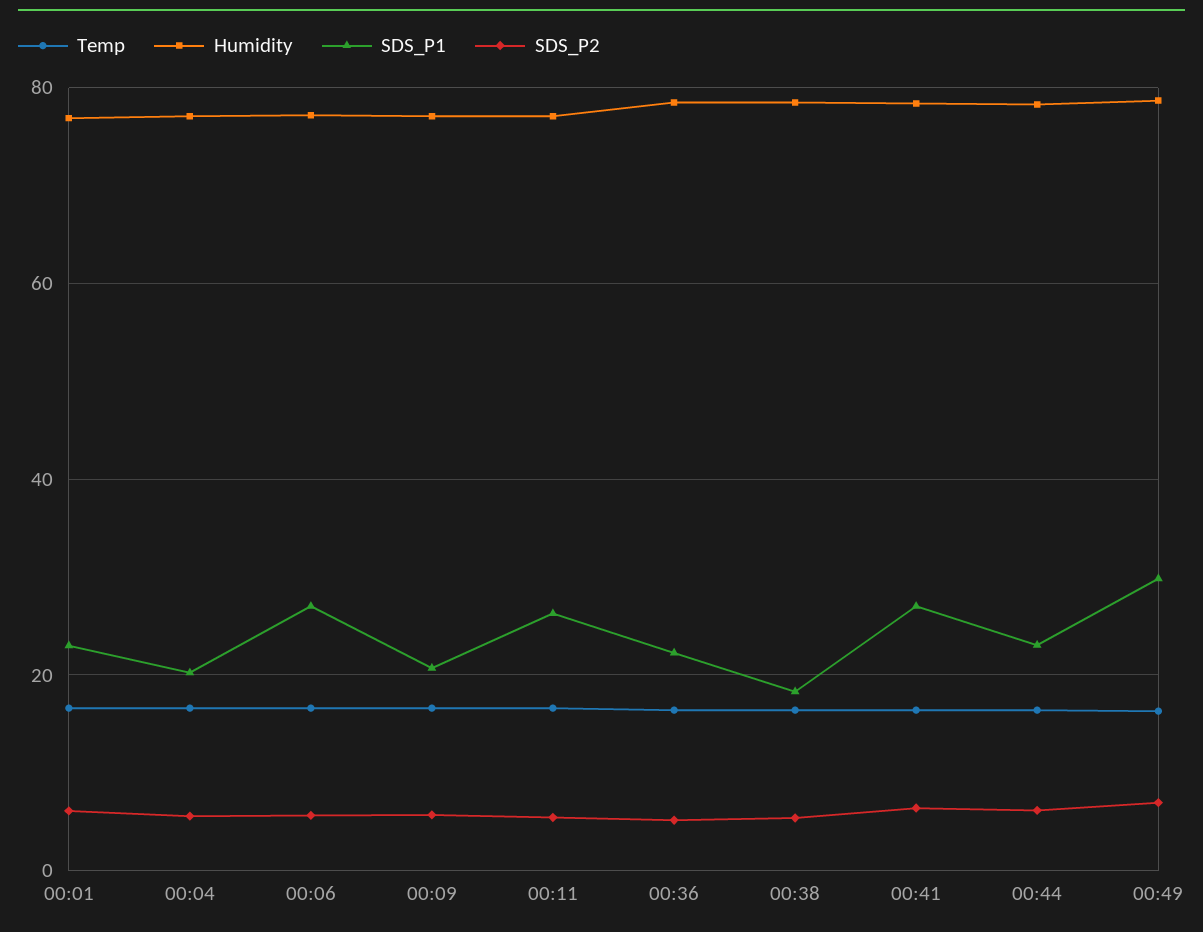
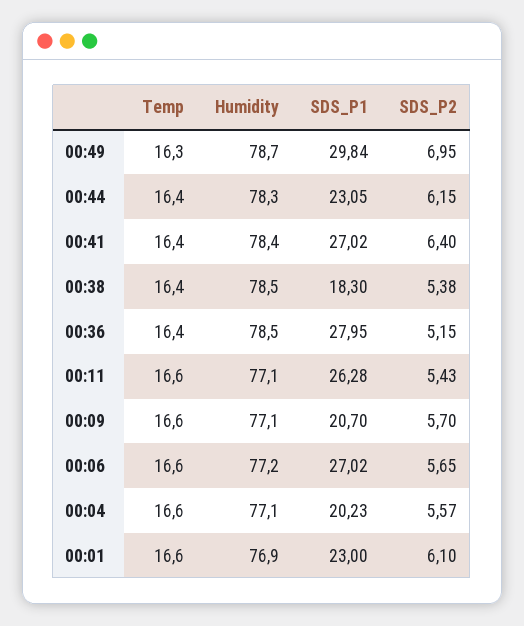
  {
    "Temp": {
      "00:01": 16.6,
      "00:04": 16.6,
      "00:06": 16.6,
      "00:09": 16.6,
      "00:11": 16.6,
      "00:36": 16.4,
      "00:38": 16.4,
      "00:41": 16.4,
      "00:44": 16.4,
      "00:49": 16.3
    },
    "Humidity": {
      "00:01": 76.9,
      "00:04": 77.1,
      "00:06": 77.2,
      "00:09": 77.1,
      "00:11": 77.1,
      "00:36": 78.5,
      "00:38": 78.5,
      "00:41": 78.4,
      "00:44": 78.3,
      "00:49": 78.7
    },
    "SDS_P1": {
      "00:01": 23,
      "00:04": 20.23,
      "00:06": 27.02,
      "00:09": 20.7,
      "00:11": 26.28,
-     "00:36": 22,
+     "00:36": 27.95,
      "00:38": 18.3,
      "00:41": 27.02,
      "00:44": 23.05,
      "00:49": 29.84
    },
    "SDS_P2": {
      "00:01": 6.1,
      "00:04": 5.57,
      "00:06": 5.65,
      "00:09": 5.7,
      "00:11": 5.43,
      "00:36": 5.15,
      "00:38": 5.38,
      "00:41": 6.4,
      "00:44": 6.15,
      "00:49": 6.95
    }
  }

